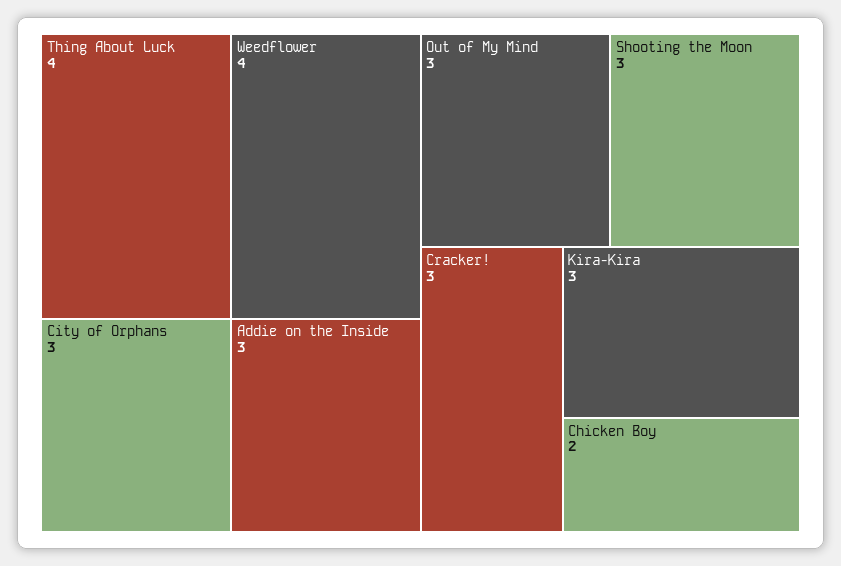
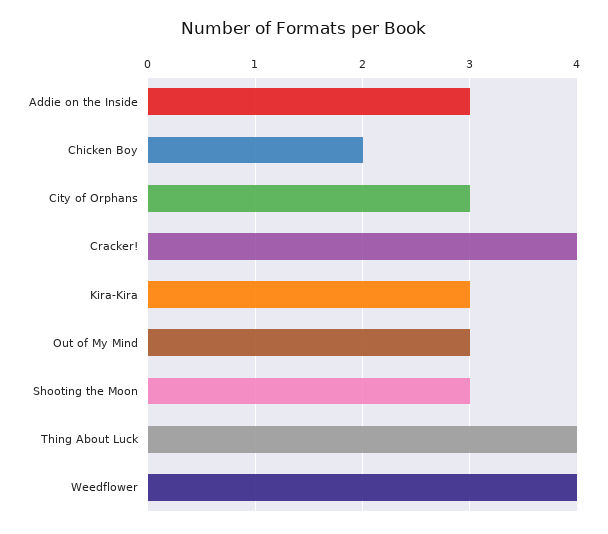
  {
    "Thing About Luck": 4,
    "Weedflower": 4,
    "City of Orphans": 3,
    "Addie on the Inside": 3,
    "Out of My Mind": 3,
    "Shooting the Moon": 3,
-   "Cracker!": 3,
+   "Cracker!": 4,
    "Kira-Kira": 3,
    "Chicken Boy": 2
  }

